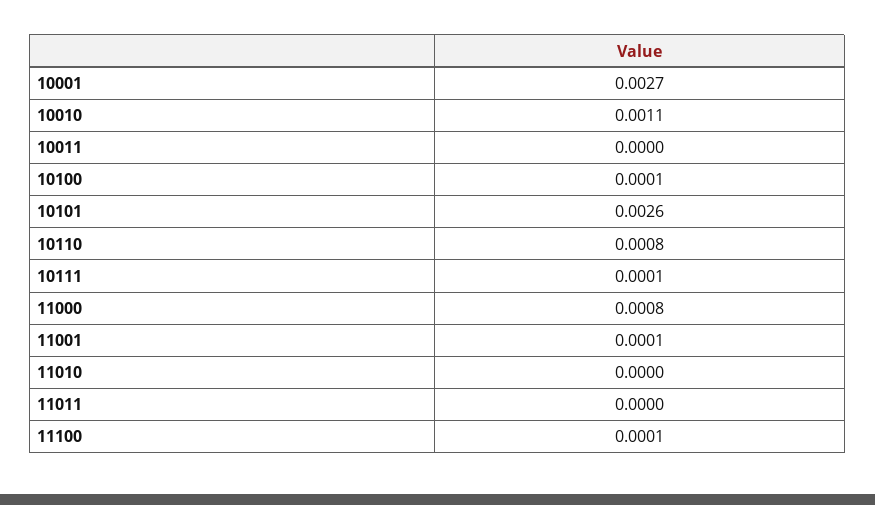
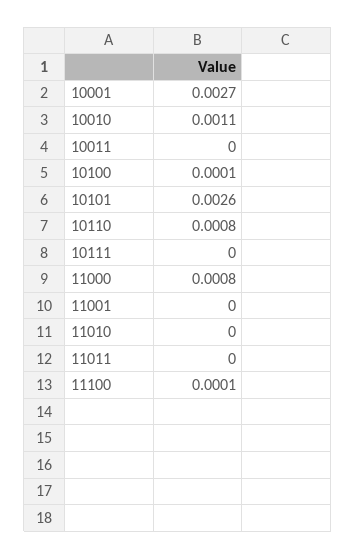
  {
    "10001": 0.0027,
    "10010": 0.0011,
    "10011": 0,
    "10100": 0.0001,
    "10101": 0.0026,
    "10110": 0.0008,
-   "10111": 0.0001,
+   "10111": 0,
    "11000": 0.0008,
-   "11001": 0.0001,
+   "11001": 0,
    "11010": 0,
    "11011": 0,
    "11100": 0.0001
  }

